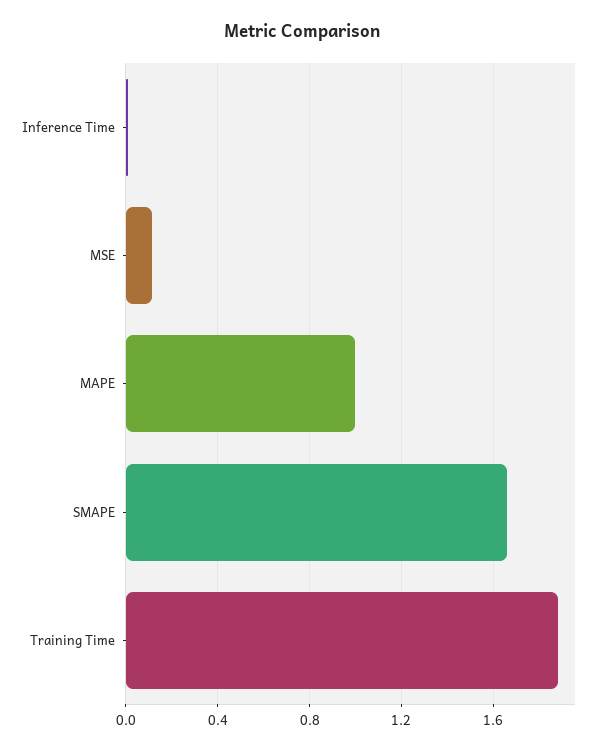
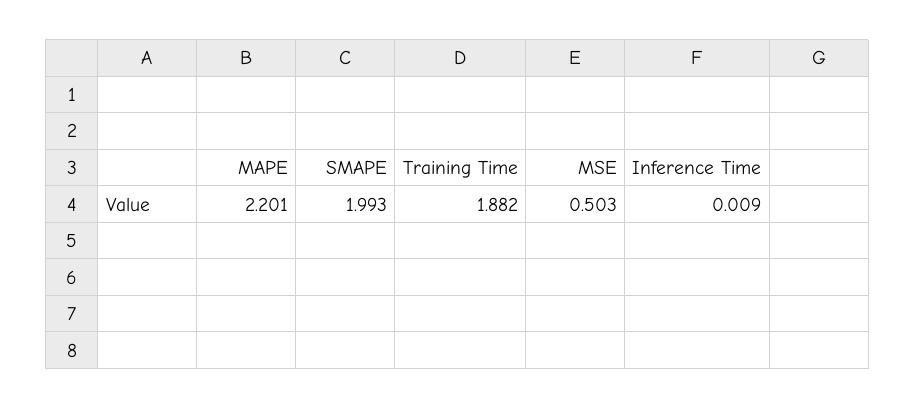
  {
    "Inference Time": 0.009,
-   "MSE": 0.1,
+   "MSE": 0.503,
-   "MAPE": 1,
+   "MAPE": 2.201,
-   "SMAPE": 1.65,
+   "SMAPE": 1.993,
    "Training Time": 1.882
  }

